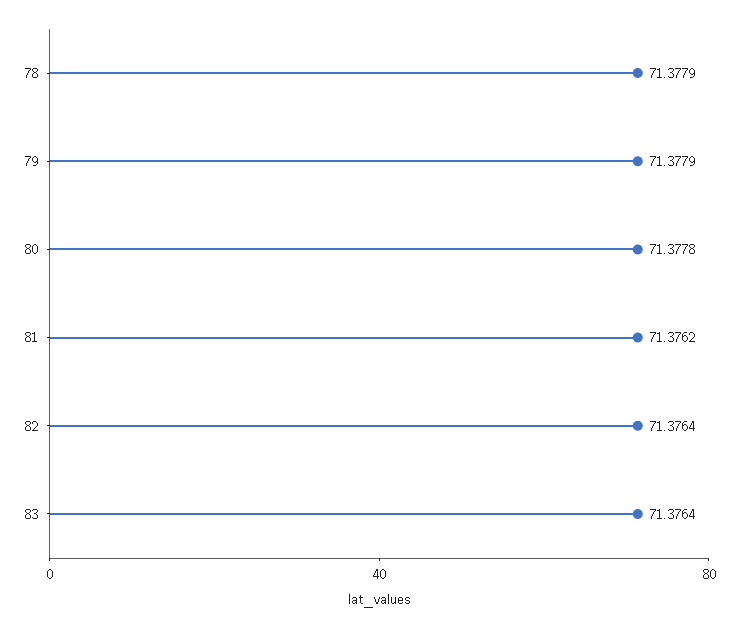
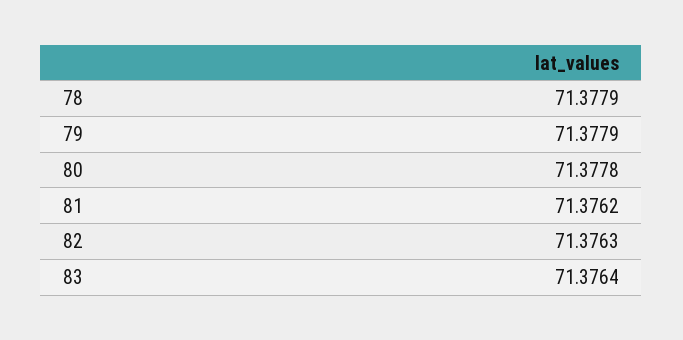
  {
    "78": 71.3779,
    "79": 71.3779,
    "80": 71.3778,
    "81": 71.3762,
-   "82": 71.3764,
+   "82": 71.3763,
    "83": 71.3764
  }

